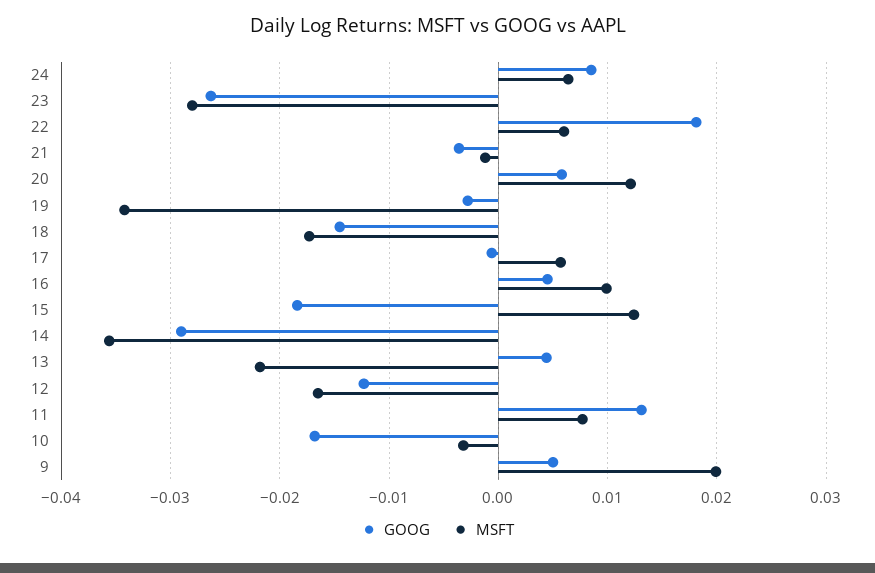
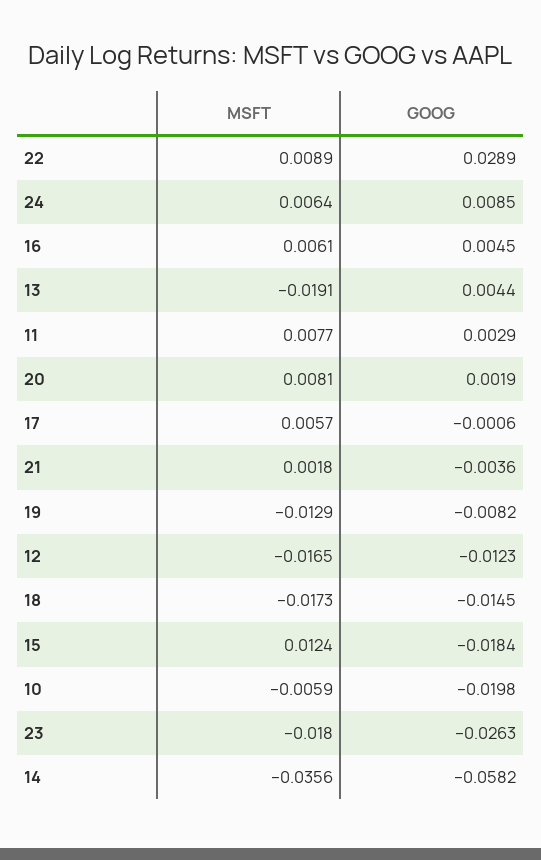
  {
    "GOOG": {
      "24": 0.0085,
      "23": -0.0263,
-     "22": 0.018,
+     "22": 0.0289,
      "21": -0.0036,
-     "20": 0.006,
+     "20": 0.0019,
-     "19": -0.003,
+     "19": -0.0082,
      "18": -0.0145,
      "17": -0.0006,
      "16": 0.0045,
      "15": -0.0184,
-     "14": -0.029,
+     "14": -0.0582,
      "13": 0.0044,
      "12": -0.0123,
-     "11": 0.013,
+     "11": 0.0029,
-     "10": -0.017,
+     "10": -0.0198
-     "9": 0.005
    },
    "MSFT": {
      "24": 0.0064,
-     "23": -0.028,
+     "23": -0.018,
-     "22": 0.006,
+     "22": 0.0089,
-     "21": -0.001,
+     "21": 0.0018,
-     "20": 0.012,
+     "20": 0.0081,
-     "19": -0.034,
+     "19": -0.0129,
      "18": -0.0173,
      "17": 0.0057,
-     "16": 0.01,
+     "16": 0.0061,
      "15": 0.0124,
      "14": -0.0356,
-     "13": -0.022,
+     "13": -0.0191,
      "12": -0.0165,
      "11": 0.0077,
-     "10": -0.003,
+     "10": -0.0059
-     "9": 0.02
    }
  }

